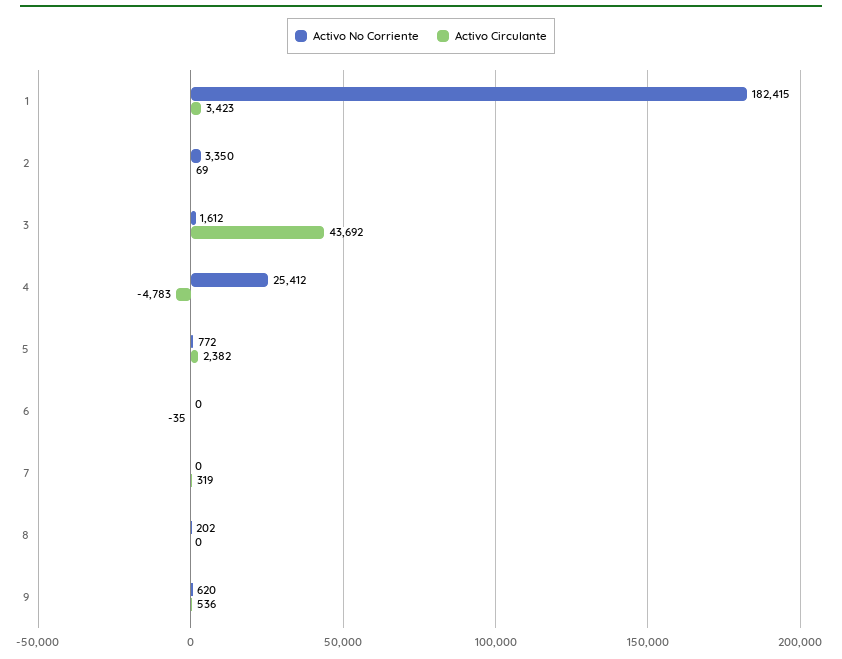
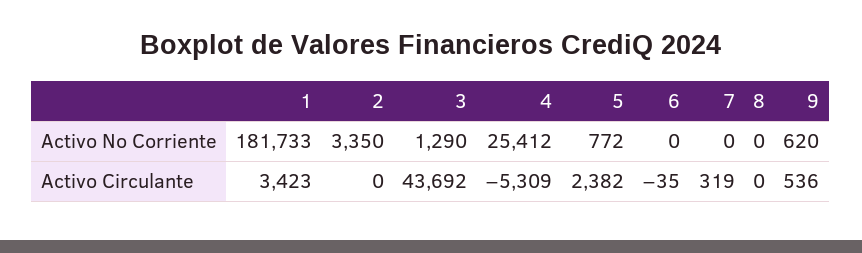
  {
    "Activo No Corriente": {
-     "1": 182415,
+     "1": 181733,
      "2": 3350,
-     "3": 1612,
+     "3": 1290,
      "4": 25412,
      "5": 772,
      "6": 0,
      "7": 0,
-     "8": 202,
+     "8": 0,
      "9": 620
    },
    "Activo Circulante": {
      "1": 3423,
-     "2": 69,
+     "2": 0,
      "3": 43692,
-     "4": -4783,
+     "4": -5309,
      "5": 2382,
      "6": -35,
      "7": 319,
      "8": 0,
      "9": 536
    }
  }

